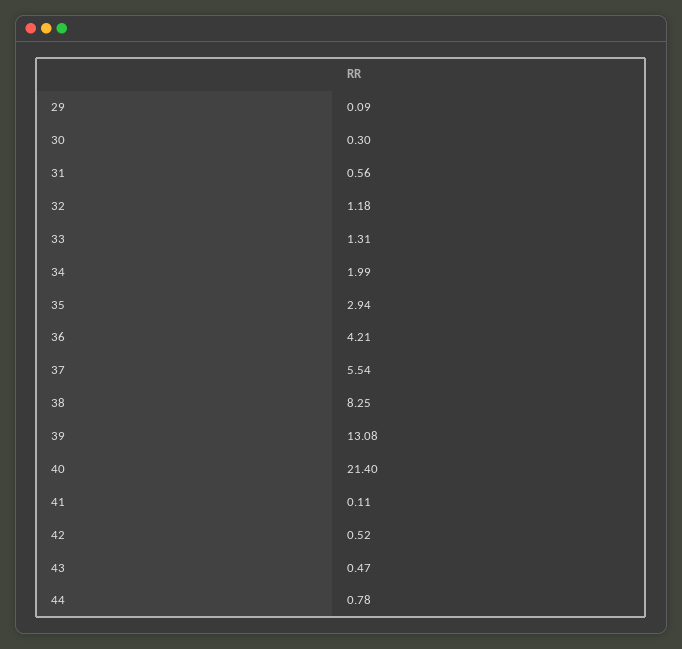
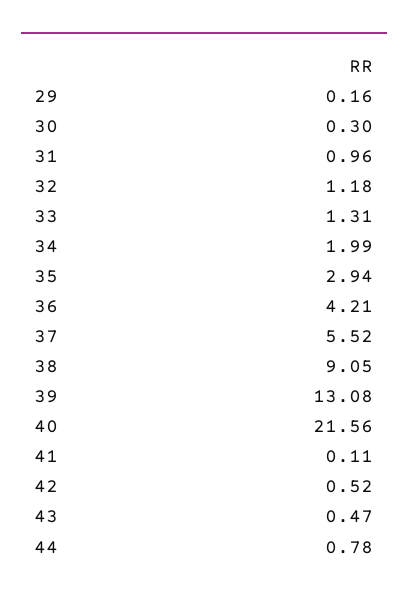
  {
-   "29": 0.09,
+   "29": 0.16,
    "30": 0.3,
-   "31": 0.56,
+   "31": 0.96,
    "32": 1.18,
    "33": 1.31,
    "34": 1.99,
    "35": 2.94,
    "36": 4.21,
-   "37": 5.54,
+   "37": 5.52,
-   "38": 8.25,
+   "38": 9.05,
    "39": 13.08,
-   "40": 21.4,
+   "40": 21.56,
    "41": 0.11,
    "42": 0.52,
    "43": 0.47,
    "44": 0.78
  }

